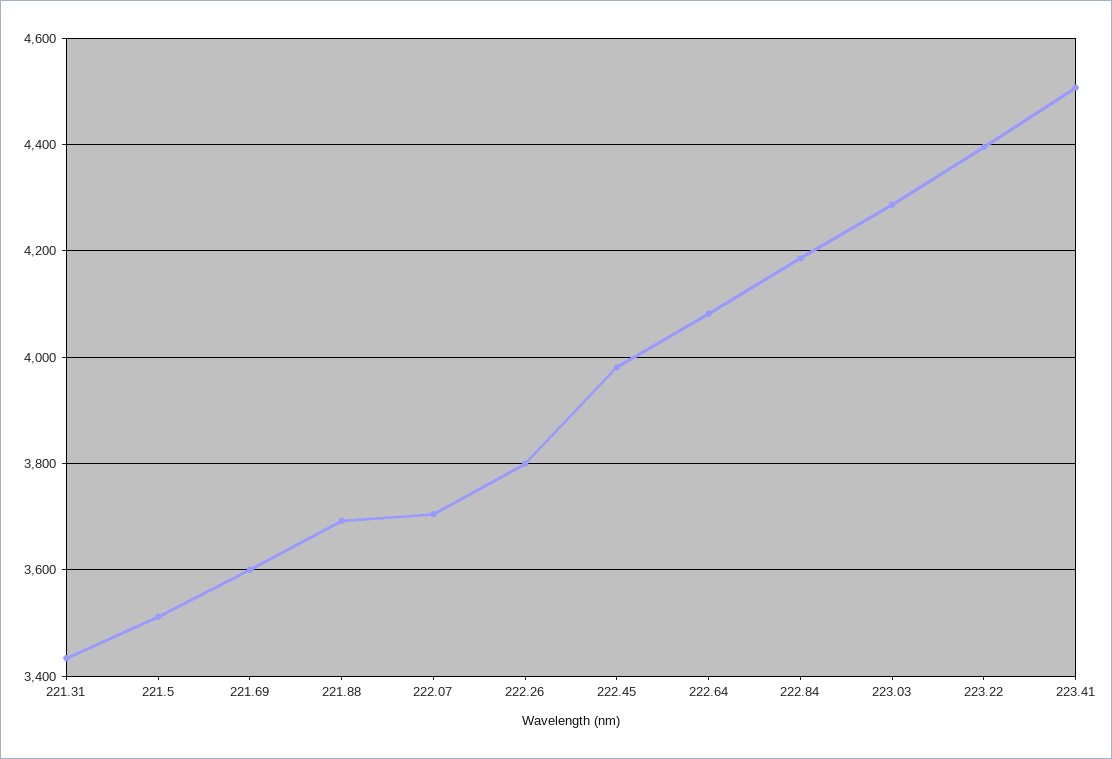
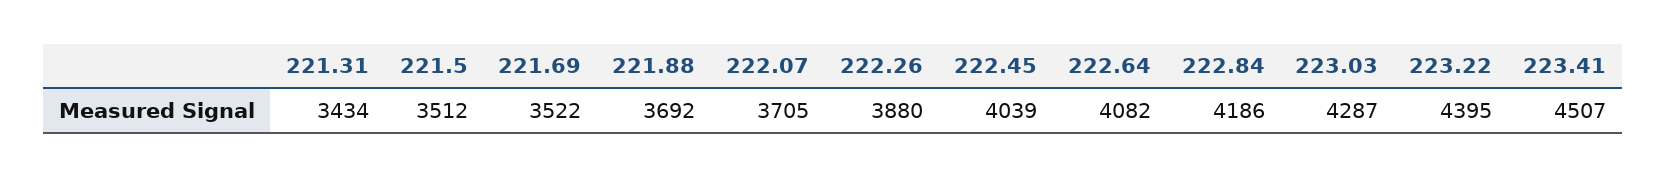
  {
    "221.31": 3434,
    "221.5": 3512,
-   "221.69": 3600,
+   "221.69": 3522,
    "221.88": 3692,
    "222.07": 3705,
-   "222.26": 3800,
+   "222.26": 3880,
-   "222.45": 3980,
+   "222.45": 4039,
    "222.64": 4082,
    "222.84": 4186,
    "223.03": 4287,
    "223.22": 4395,
    "223.41": 4507
  }

